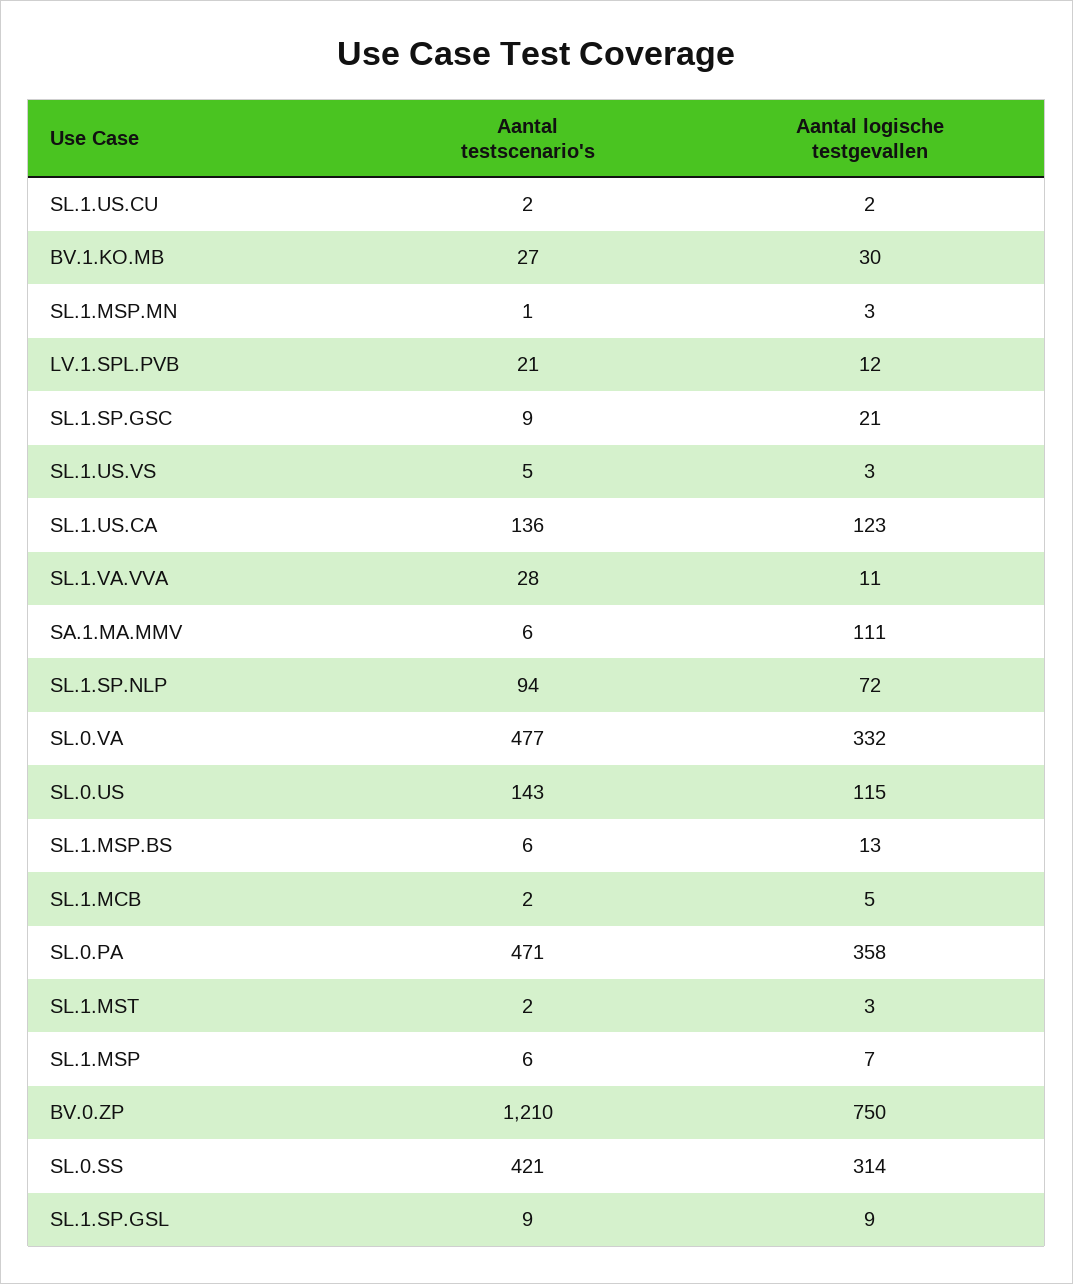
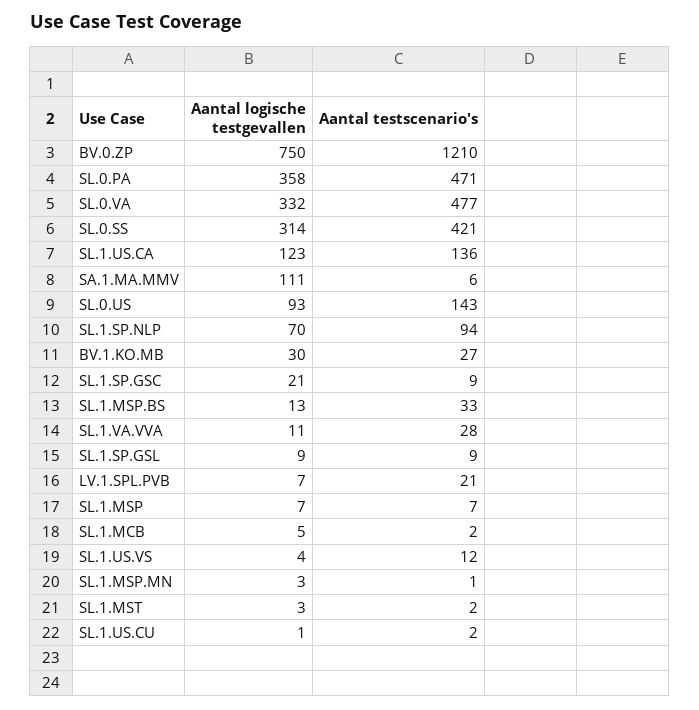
  {
    "Aantal testscenario's": {
      "SL.1.US.CU": 2,
      "BV.1.KO.MB": 27,
      "SL.1.MSP.MN": 1,
      "LV.1.SPL.PVB": 21,
      "SL.1.SP.GSC": 9,
-     "SL.1.US.VS": 5,
+     "SL.1.US.VS": 12,
      "SL.1.US.CA": 136,
      "SL.1.VA.VVA": 28,
      "SA.1.MA.MMV": 6,
      "SL.1.SP.NLP": 94,
      "SL.0.VA": 477,
      "SL.0.US": 143,
-     "SL.1.MSP.BS": 6,
+     "SL.1.MSP.BS": 33,
      "SL.1.MCB": 2,
      "SL.0.PA": 471,
      "SL.1.MST": 2,
-     "SL.1.MSP": 6,
+     "SL.1.MSP": 7,
      "BV.0.ZP": 1210,
      "SL.0.SS": 421,
      "SL.1.SP.GSL": 9
    },
    "Aantal logische testgevallen": {
-     "SL.1.US.CU": 2,
+     "SL.1.US.CU": 1,
      "BV.1.KO.MB": 30,
      "SL.1.MSP.MN": 3,
-     "LV.1.SPL.PVB": 12,
+     "LV.1.SPL.PVB": 7,
      "SL.1.SP.GSC": 21,
-     "SL.1.US.VS": 3,
+     "SL.1.US.VS": 4,
      "SL.1.US.CA": 123,
      "SL.1.VA.VVA": 11,
      "SA.1.MA.MMV": 111,
-     "SL.1.SP.NLP": 72,
+     "SL.1.SP.NLP": 70,
      "SL.0.VA": 332,
-     "SL.0.US": 115,
+     "SL.0.US": 93,
      "SL.1.MSP.BS": 13,
      "SL.1.MCB": 5,
      "SL.0.PA": 358,
      "SL.1.MST": 3,
      "SL.1.MSP": 7,
      "BV.0.ZP": 750,
      "SL.0.SS": 314,
      "SL.1.SP.GSL": 9
    }
  }

